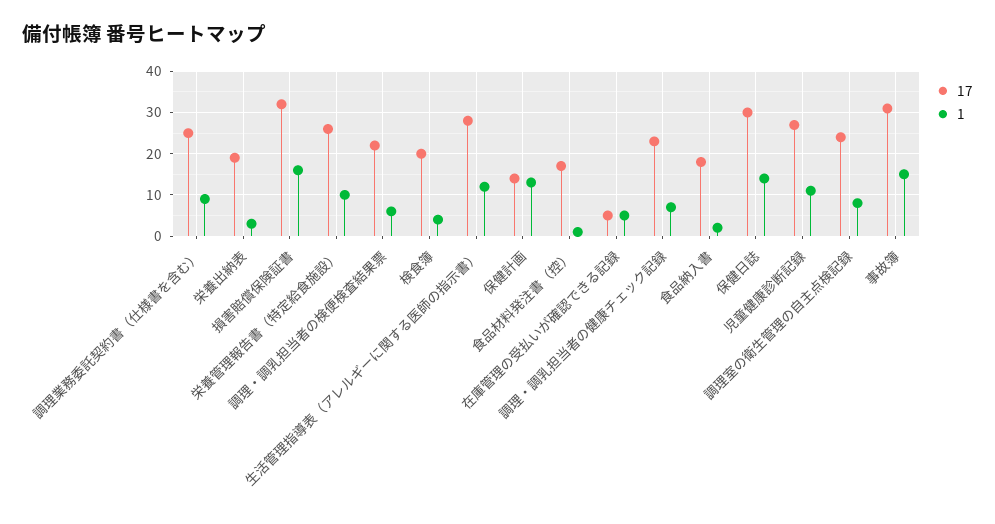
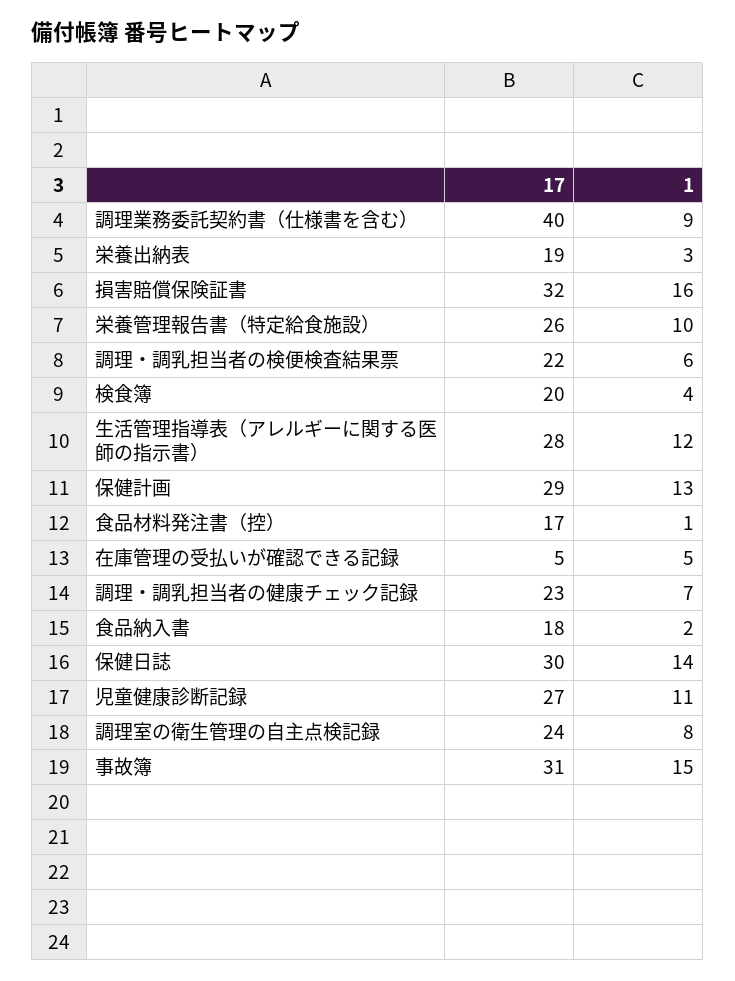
  {
    "17": {
-     "調理業務委託契約書（仕様書を含む）": 25,
+     "調理業務委託契約書（仕様書を含む）": 40,
      "栄養出納表": 19,
      "損害賠償保険証書": 32,
      "栄養管理報告書（特定給食施設）": 26,
      "調理・調乳担当者の検便検査結果票": 22,
      "検食簿": 20,
      "生活管理指導表（アレルギーに関する医師の指示書）": 28,
-     "保健計画": 15,
+     "保健計画": 29,
      "食品材料発注書（控）": 17,
      "在庫管理の受払いが確認できる記録": 5,
      "調理・調乳担当者の健康チェック記録": 23,
      "食品納入書": 18,
      "保健日誌": 30,
      "児童健康診断記録": 27,
      "調理室の衛生管理の自主点検記録": 24,
      "事故簿": 31
    },
    "1": {
      "調理業務委託契約書（仕様書を含む）": 9,
      "栄養出納表": 3,
      "損害賠償保険証書": 16,
      "栄養管理報告書（特定給食施設）": 10,
      "調理・調乳担当者の検便検査結果票": 6,
      "検食簿": 4,
      "生活管理指導表（アレルギーに関する医師の指示書）": 12,
      "保健計画": 13,
      "食品材料発注書（控）": 1,
      "在庫管理の受払いが確認できる記録": 5,
      "調理・調乳担当者の健康チェック記録": 7,
      "食品納入書": 2,
      "保健日誌": 14,
      "児童健康診断記録": 11,
      "調理室の衛生管理の自主点検記録": 8,
      "事故簿": 15
    }
  }

